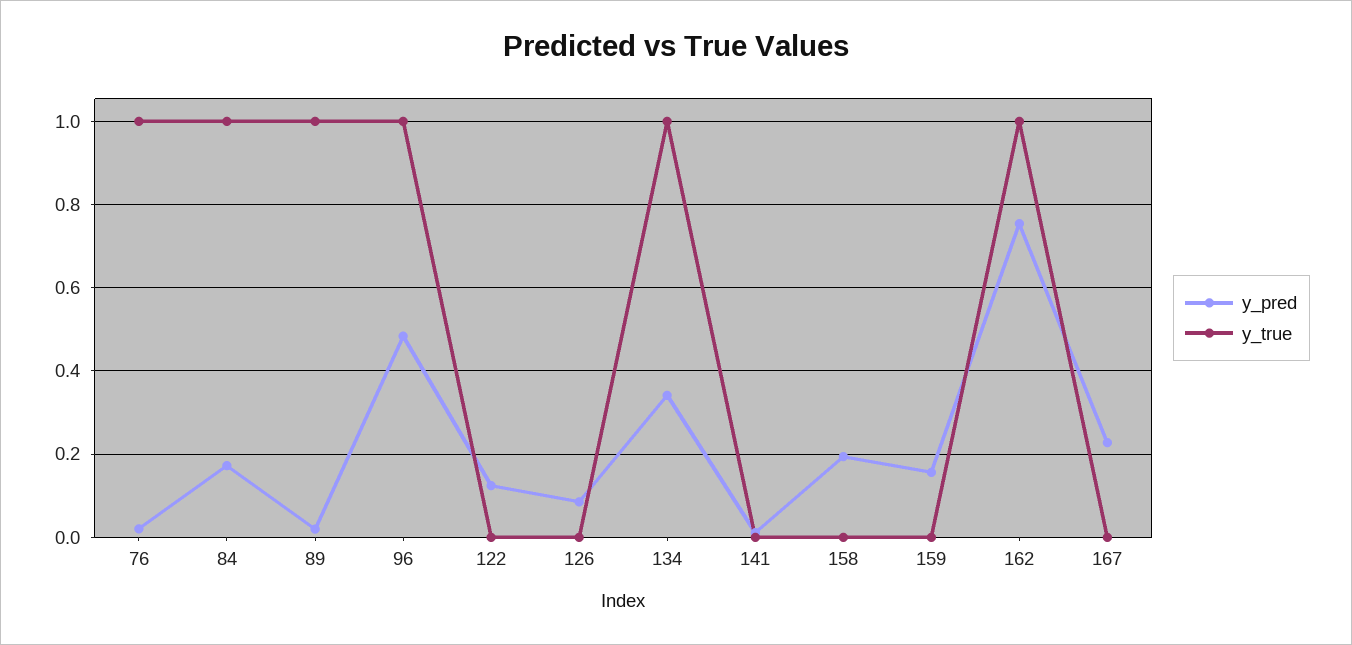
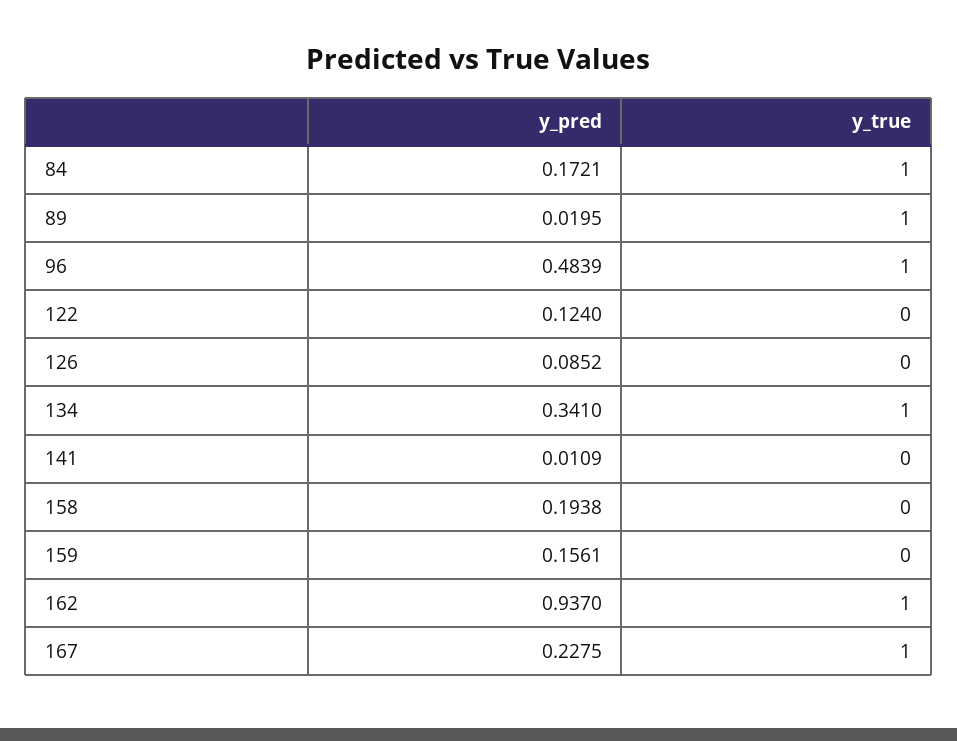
  {
    "y_pred": {
-     "76": 0.02,
      "84": 0.1721,
      "89": 0.0195,
      "96": 0.4839,
      "122": 0.124,
      "126": 0.0852,
      "134": 0.341,
      "141": 0.0109,
      "158": 0.1938,
      "159": 0.1561,
-     "162": 0.76,
+     "162": 0.937,
      "167": 0.2275
    },
    "y_true": {
-     "76": 1,
      "84": 1,
      "89": 1,
      "96": 1,
      "122": 0,
      "126": 0,
      "134": 1,
      "141": 0,
      "158": 0,
      "159": 0,
      "162": 1,
-     "167": 0
+     "167": 1
    }
  }

